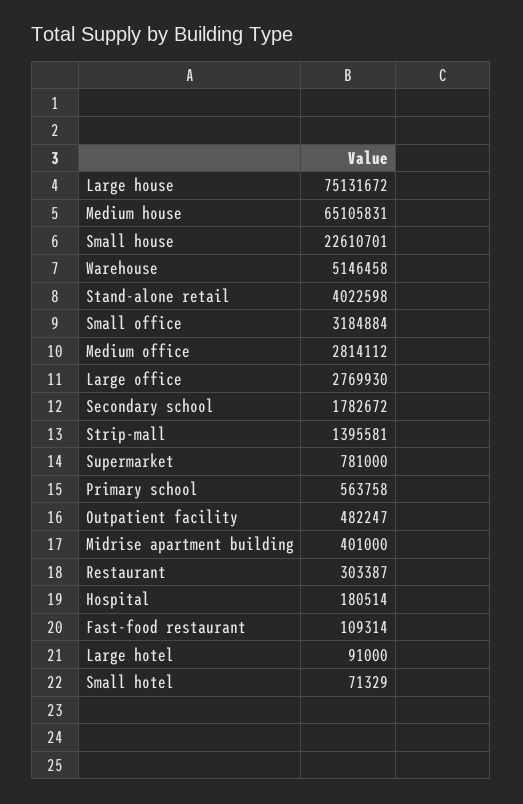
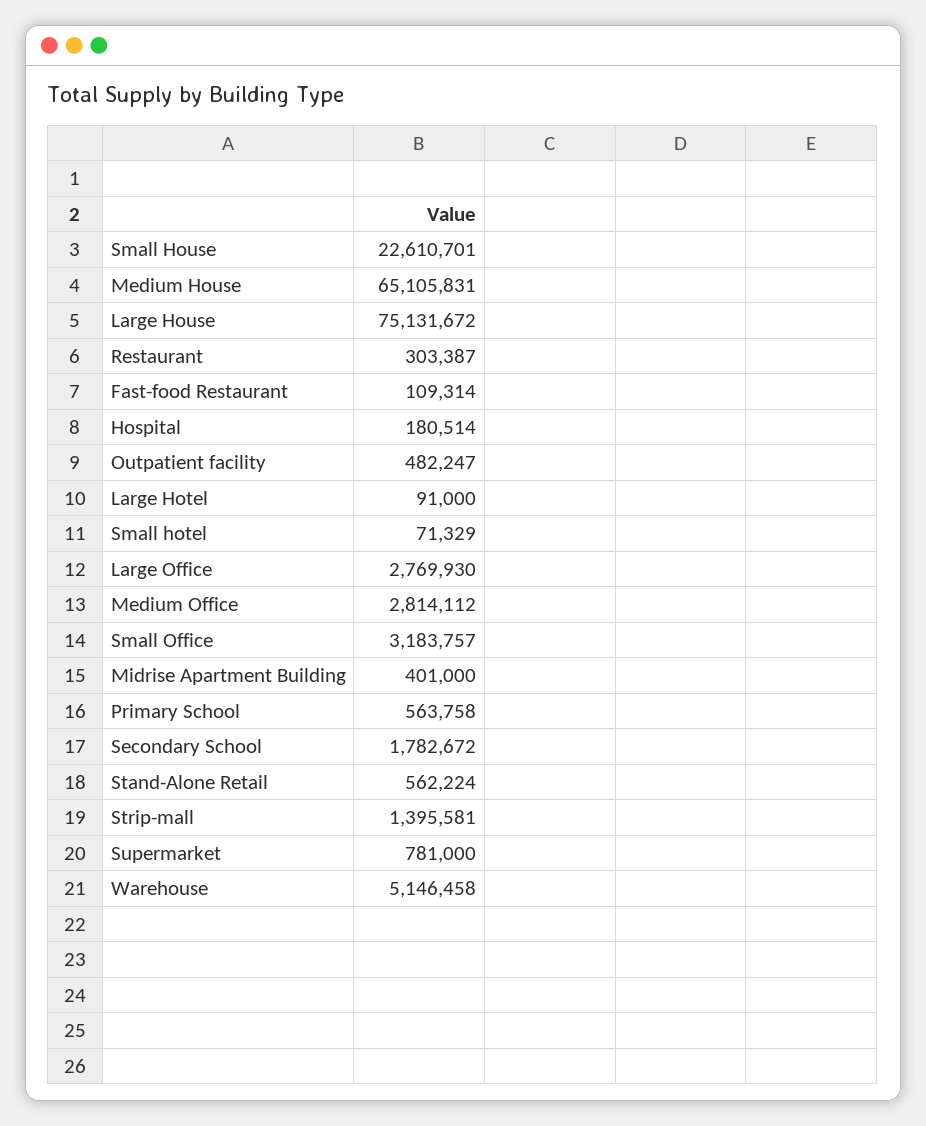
  {
    "Large house": 75131672,
    "Medium house": 65105831,
    "Small house": 22610701,
    "Warehouse": 5146458,
-   "Stand-alone retail": 4022598,
+   "Stand-alone retail": 562224,
-   "Small office": 3184884,
+   "Small office": 3183757,
    "Medium office": 2814112,
    "Large office": 2769930,
    "Secondary school": 1782672,
    "Strip-mall": 1395581,
    "Supermarket": 781000,
    "Primary school": 563758,
    "Outpatient facility": 482247,
    "Midrise apartment building": 401000,
    "Restaurant": 303387,
    "Hospital": 180514,
    "Fast-food restaurant": 109314,
    "Large hotel": 91000,
    "Small hotel": 71329
  }

